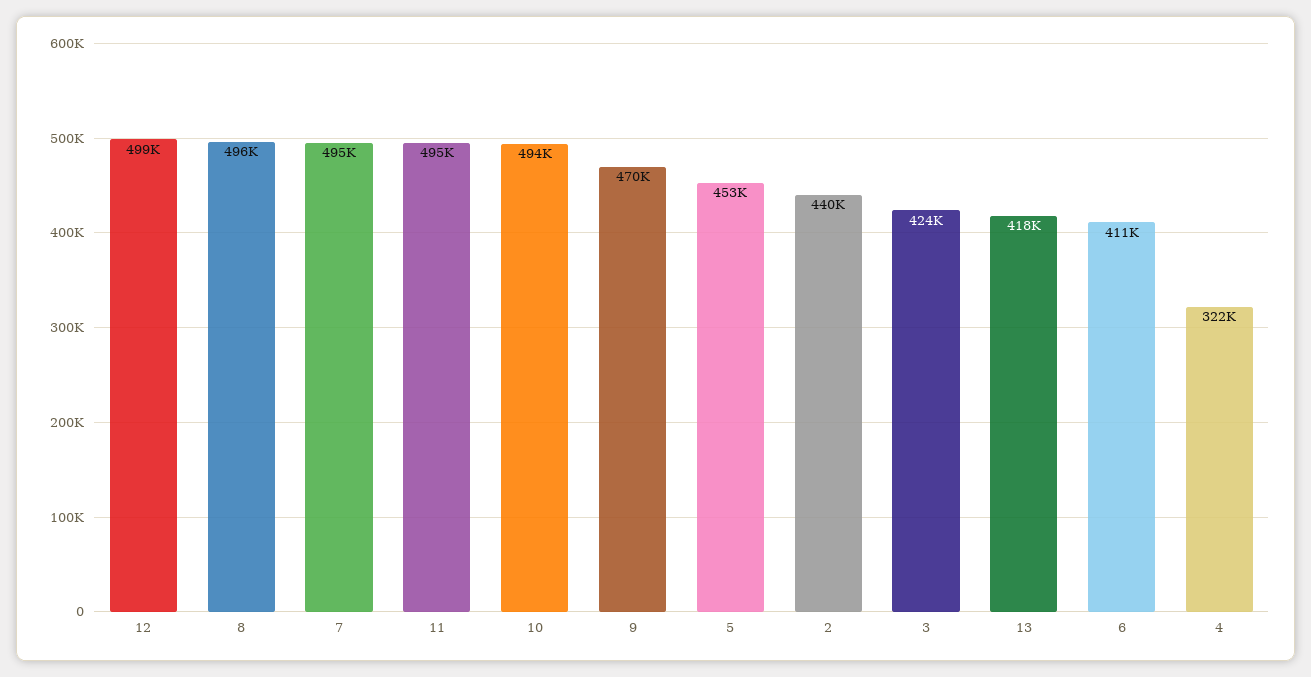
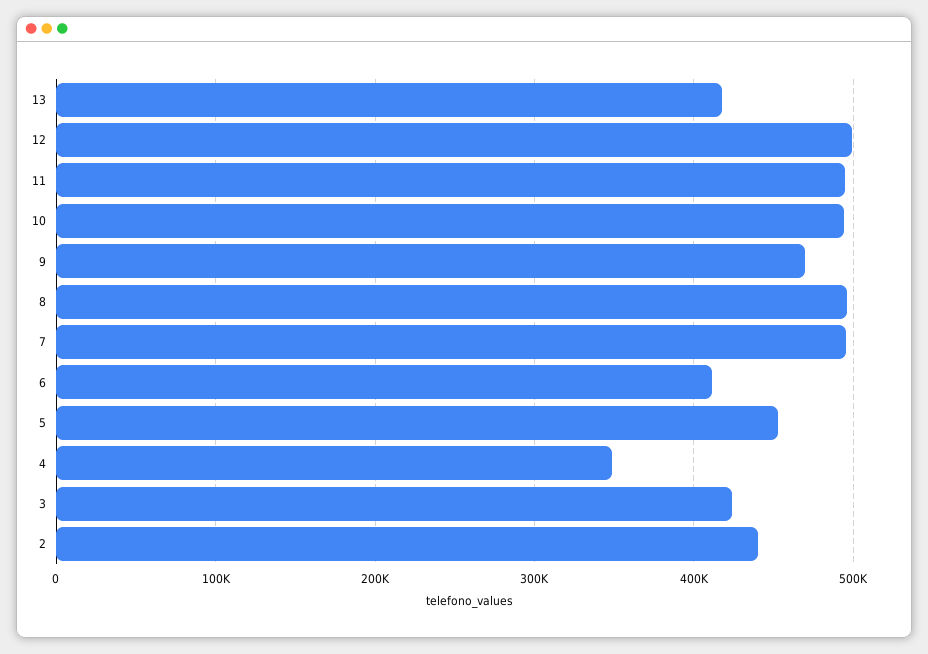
  {
    "12": 499000,
    "8": 496000,
    "7": 495000,
    "11": 495000,
    "10": 494000,
    "9": 470000,
    "5": 453000,
    "2": 440000,
    "3": 424000,
    "13": 418000,
    "6": 411000,
-   "4": 322000
+   "4": 350000
  }

